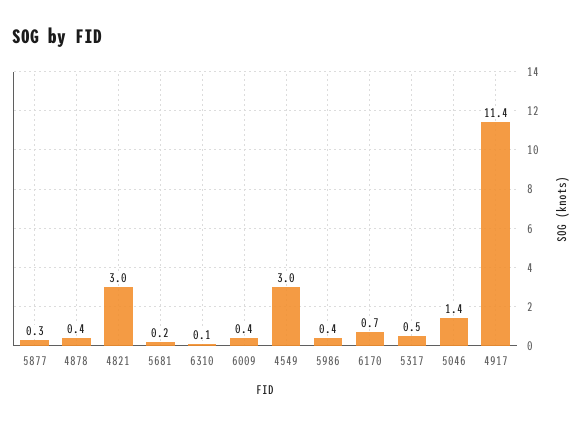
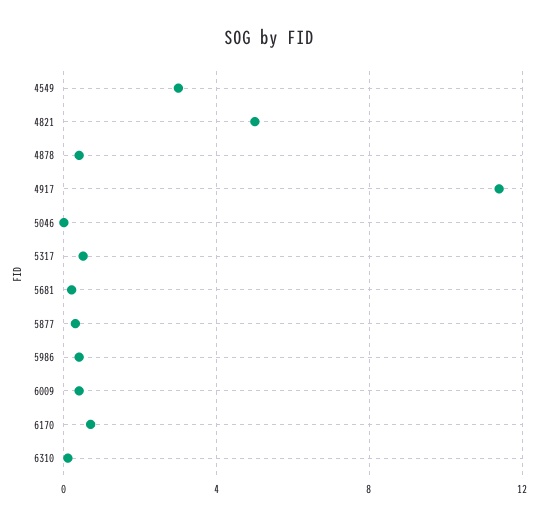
  {
    "5877": 0.3,
    "4878": 0.4,
-   "4821": 3,
+   "4821": 5,
    "5681": 0.2,
    "6310": 0.1,
    "6009": 0.4,
    "4549": 3,
    "5986": 0.4,
    "6170": 0.7,
    "5317": 0.5,
-   "5046": 1.4,
+   "5046": 0,
    "4917": 11.4
  }

